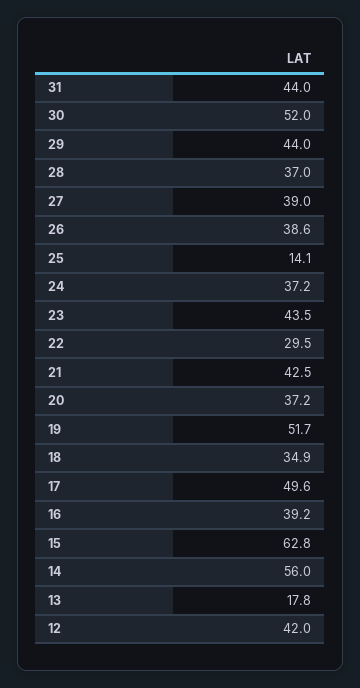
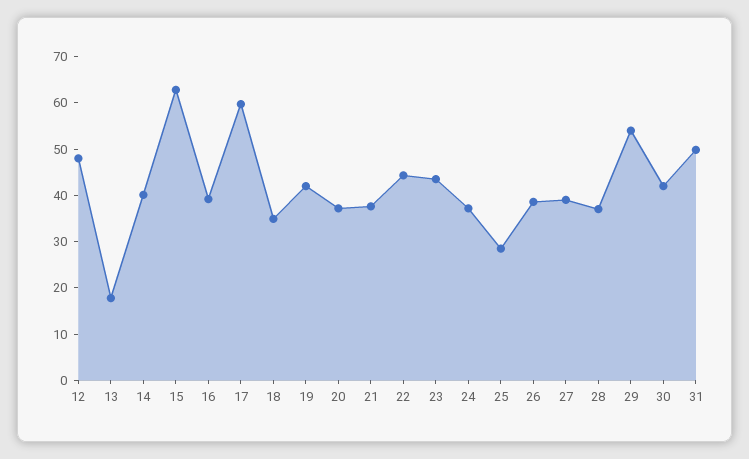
  {
-   "31": 44,
+   "31": 50,
-   "30": 52,
+   "30": 42,
-   "29": 44,
+   "29": 54,
    "28": 37,
    "27": 39,
    "26": 38.6,
-   "25": 14.1,
+   "25": 28,
    "24": 37.2,
    "23": 43.5,
-   "22": 29.5,
+   "22": 44,
-   "21": 42.5,
+   "21": 38,
    "20": 37.2,
-   "19": 51.7,
+   "19": 42,
    "18": 34.9,
-   "17": 49.6,
+   "17": 60,
    "16": 39.2,
    "15": 62.8,
-   "14": 56,
+   "14": 40,
    "13": 17.8,
-   "12": 42
+   "12": 48
  }

